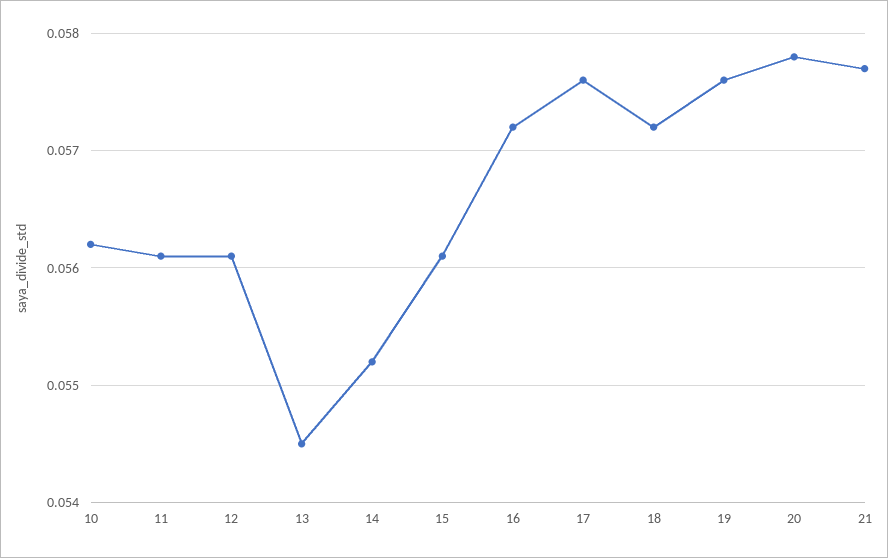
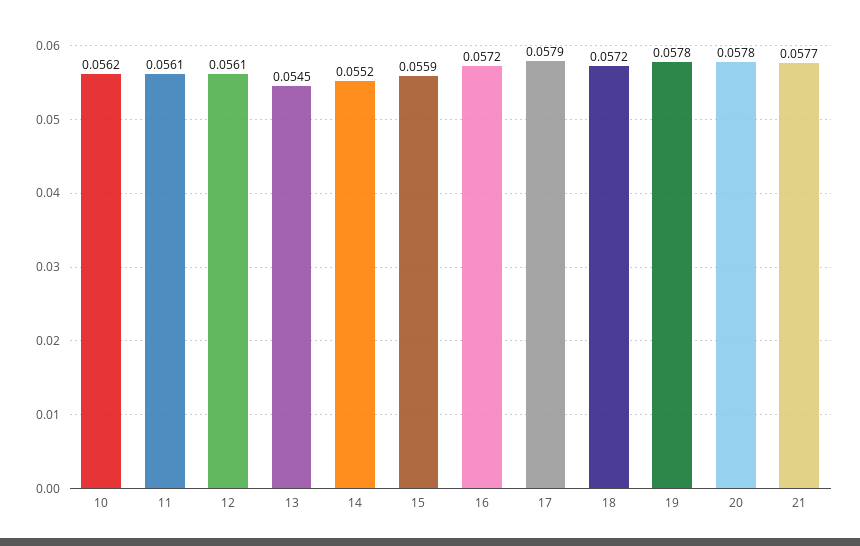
  {
    "10": 0.0562,
    "11": 0.0561,
    "12": 0.0561,
    "13": 0.0545,
    "14": 0.0552,
-   "15": 0.0561,
+   "15": 0.0559,
    "16": 0.0572,
-   "17": 0.0576,
+   "17": 0.0579,
    "18": 0.0572,
-   "19": 0.0576,
+   "19": 0.0578,
    "20": 0.0578,
    "21": 0.0577
  }

